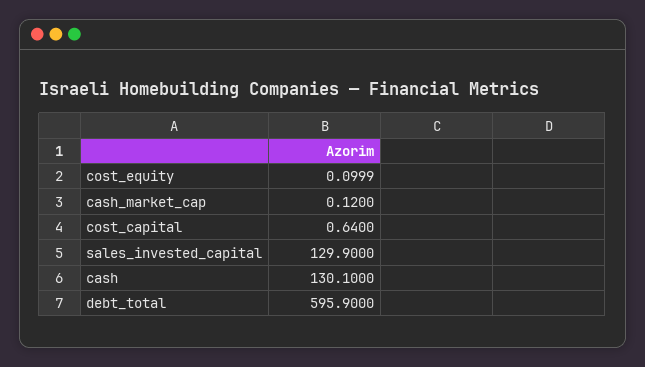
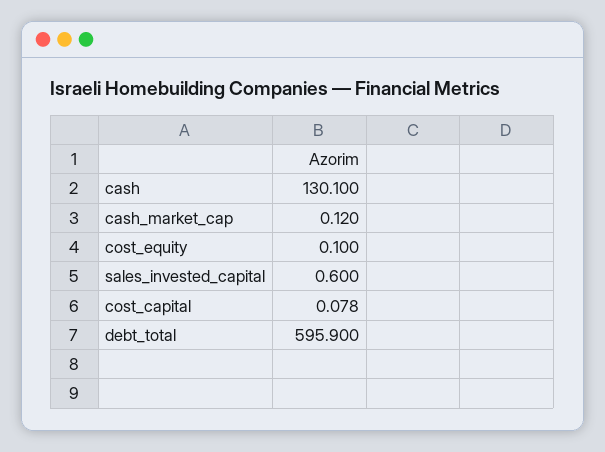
  {
    "cost_equity": 0.0999,
    "cash_market_cap": 0.12,
-   "cost_capital": 0.64,
+   "cost_capital": 0.078,
-   "sales_invested_capital": 129.9,
+   "sales_invested_capital": 0.6,
    "cash": 130.1,
    "debt_total": 595.9
  }

